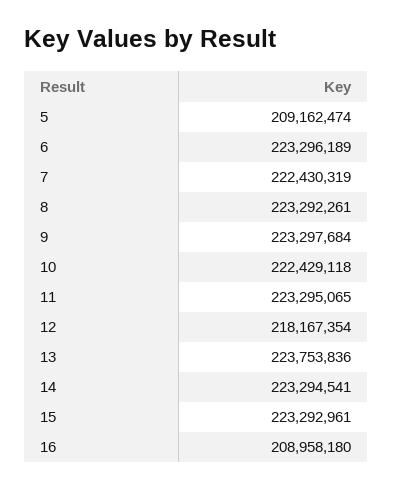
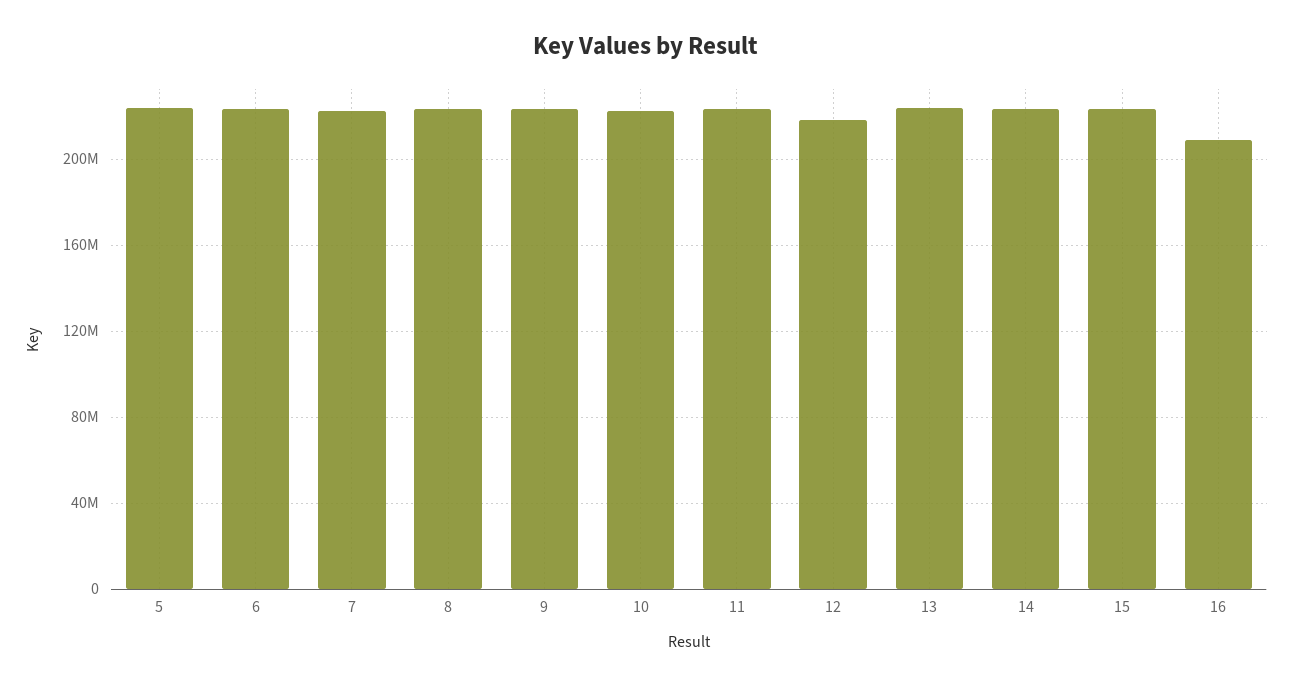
  {
-   "5": 209162474,
+   "5": 225000000,
    "6": 223296189,
    "7": 222430319,
    "8": 223292261,
    "9": 223297684,
    "10": 222429118,
    "11": 223295065,
    "12": 218167354,
    "13": 223753836,
    "14": 223294541,
    "15": 223292961,
    "16": 208958180
  }

